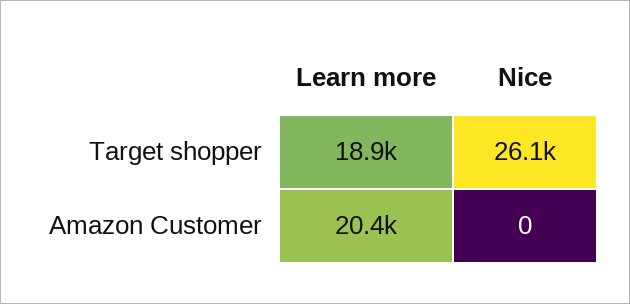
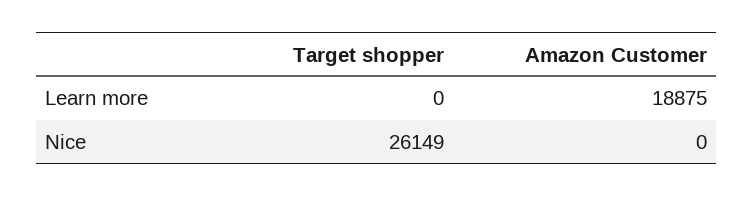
  {
    "Learn more": {
-     "Target shopper": 18900,
+     "Target shopper": 0,
-     "Amazon Customer": 20400
+     "Amazon Customer": 18875
    },
    "Nice": {
      "Target shopper": 26149,
      "Amazon Customer": 0
    }
  }

